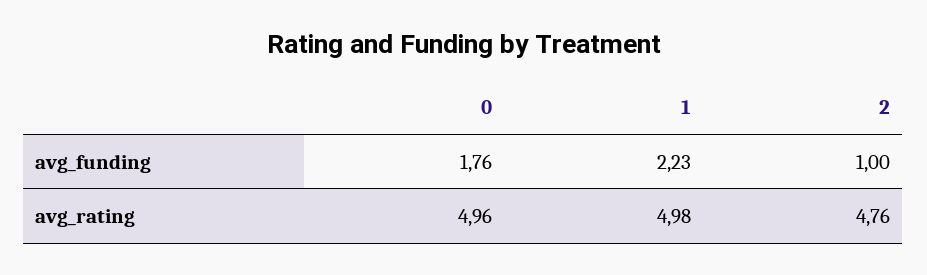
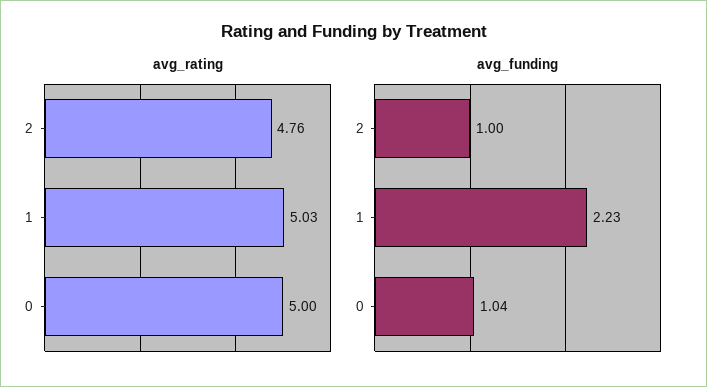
  {
    "avg_funding": {
-     "0": 1.76,
+     "0": 1.04,
      "1": 2.23,
      "2": 1
    },
    "avg_rating": {
-     "0": 4.96,
+     "0": 5,
-     "1": 4.98,
+     "1": 5.03,
      "2": 4.76
    }
  }

